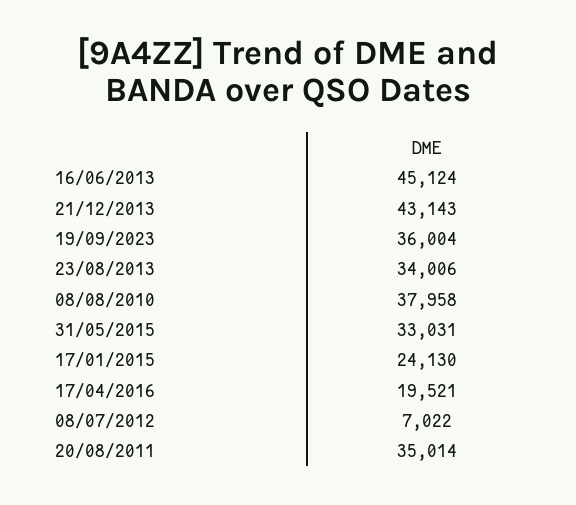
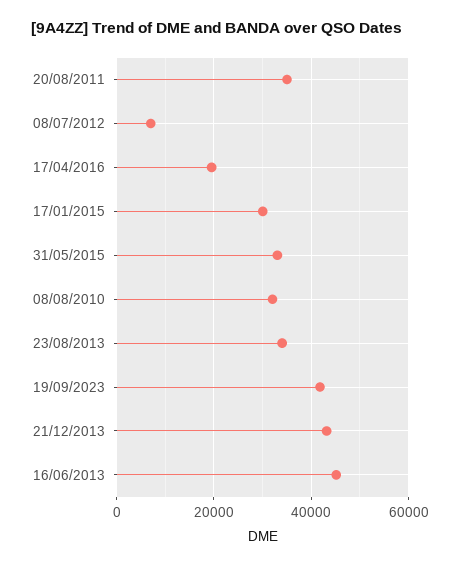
  {
    "16/06/2013": 45124,
    "21/12/2013": 43143,
-   "19/09/2023": 36004,
+   "19/09/2023": 42000,
    "23/08/2013": 34006,
-   "08/08/2010": 37958,
+   "08/08/2010": 32000,
    "31/05/2015": 33031,
-   "17/01/2015": 24130,
+   "17/01/2015": 30000,
    "17/04/2016": 19521,
    "08/07/2012": 7022,
    "20/08/2011": 35014
  }

